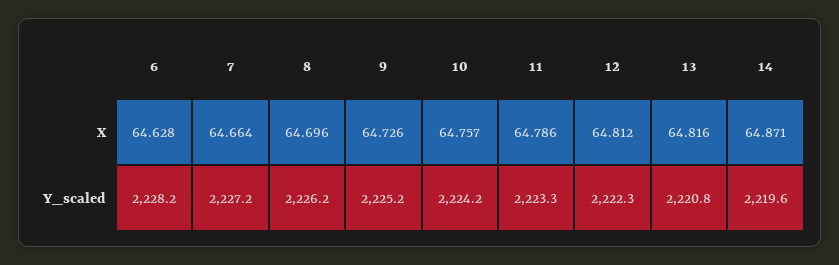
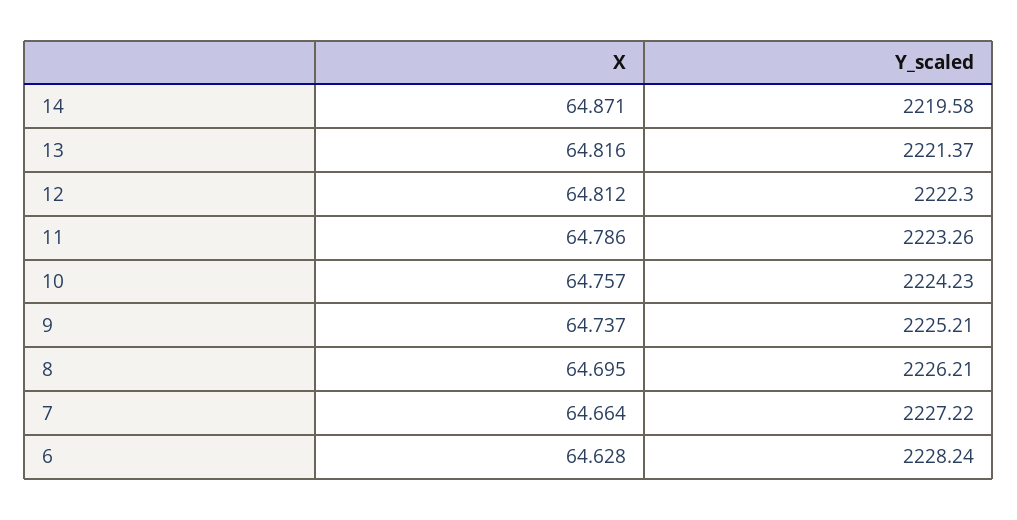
  {
    "6": {
      "X": 64.628,
      "Y_scaled": 2228.24
    },
    "7": {
      "X": 64.664,
      "Y_scaled": 2227.22
    },
    "8": {
-     "X": 64.696,
+     "X": 64.695,
      "Y_scaled": 2226.21
    },
    "9": {
-     "X": 64.726,
+     "X": 64.737,
      "Y_scaled": 2225.21
    },
    "10": {
      "X": 64.757,
      "Y_scaled": 2224.23
    },
    "11": {
      "X": 64.786,
      "Y_scaled": 2223.26
    },
    "12": {
      "X": 64.812,
      "Y_scaled": 2222.3
    },
    "13": {
      "X": 64.816,
-     "Y_scaled": 2220.8
+     "Y_scaled": 2221.37
    },
    "14": {
      "X": 64.871,
      "Y_scaled": 2219.58
    }
  }

